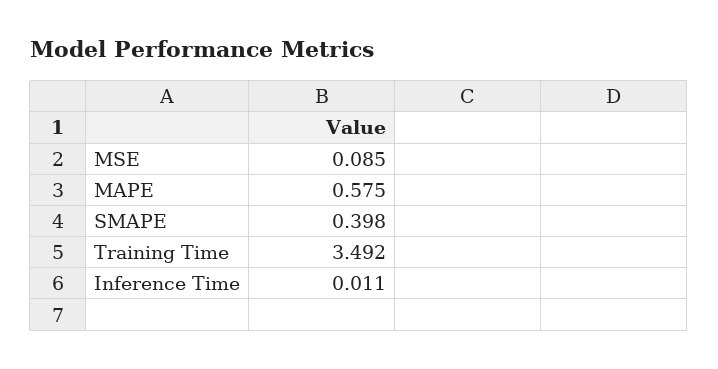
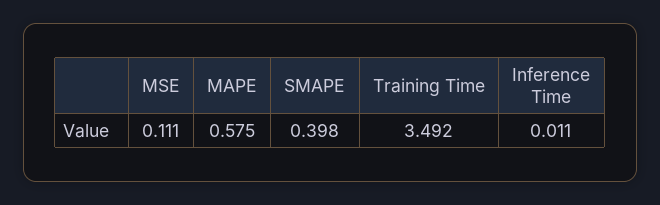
  {
-   "MSE": 0.085,
+   "MSE": 0.111,
    "MAPE": 0.575,
    "SMAPE": 0.398,
    "Training Time": 3.492,
    "Inference Time": 0.011
  }

